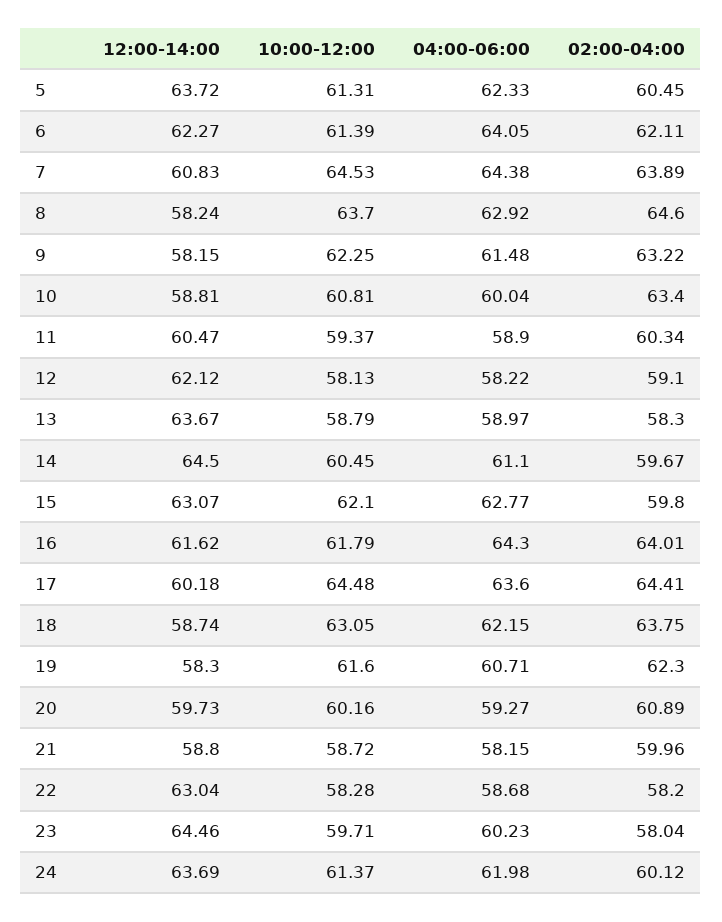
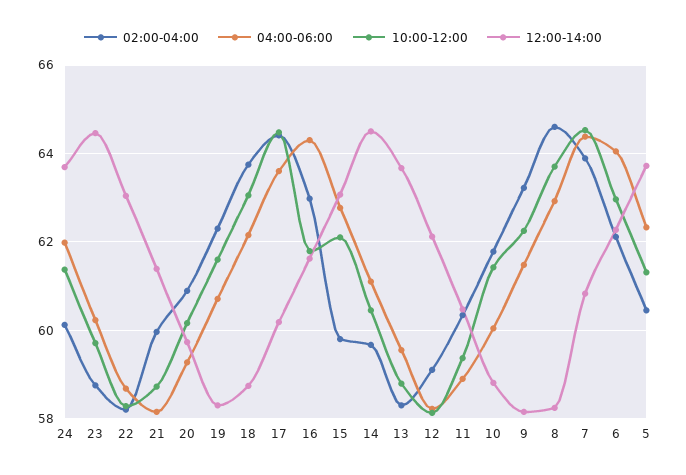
  {
    "12:00-14:00": {
      "5": 63.72,
      "6": 62.27,
      "7": 60.83,
      "8": 58.24,
      "9": 58.15,
      "10": 58.81,
      "11": 60.47,
      "12": 62.12,
      "13": 63.67,
      "14": 64.5,
      "15": 63.07,
      "16": 61.62,
      "17": 60.18,
      "18": 58.74,
      "19": 58.3,
      "20": 59.73,
-     "21": 58.8,
+     "21": 61.4,
      "22": 63.04,
      "23": 64.46,
      "24": 63.69
    },
    "10:00-12:00": {
      "5": 61.31,
-     "6": 61.39,
+     "6": 63,
      "7": 64.53,
      "8": 63.7,
      "9": 62.25,
-     "10": 60.81,
+     "10": 61.4,
      "11": 59.37,
      "12": 58.13,
      "13": 58.79,
      "14": 60.45,
      "15": 62.1,
      "16": 61.79,
      "17": 64.48,
      "18": 63.05,
      "19": 61.6,
      "20": 60.16,
      "21": 58.72,
      "22": 58.28,
      "23": 59.71,
      "24": 61.37
    },
    "04:00-06:00": {
      "5": 62.33,
      "6": 64.05,
      "7": 64.38,
      "8": 62.92,
      "9": 61.48,
      "10": 60.04,
      "11": 58.9,
      "12": 58.22,
-     "13": 58.97,
+     "13": 59.6,
      "14": 61.1,
      "15": 62.77,
      "16": 64.3,
      "17": 63.6,
      "18": 62.15,
      "19": 60.71,
      "20": 59.27,
      "21": 58.15,
      "22": 58.68,
      "23": 60.23,
      "24": 61.98
    },
    "02:00-04:00": {
      "5": 60.45,
      "6": 62.11,
      "7": 63.89,
      "8": 64.6,
      "9": 63.22,
-     "10": 63.4,
+     "10": 61.8,
      "11": 60.34,
      "12": 59.1,
      "13": 58.3,
      "14": 59.67,
      "15": 59.8,
-     "16": 64.01,
+     "16": 63,
      "17": 64.41,
      "18": 63.75,
      "19": 62.3,
      "20": 60.89,
      "21": 59.96,
      "22": 58.2,
-     "23": 58.04,
+     "23": 58.8,
      "24": 60.12
    }
  }

